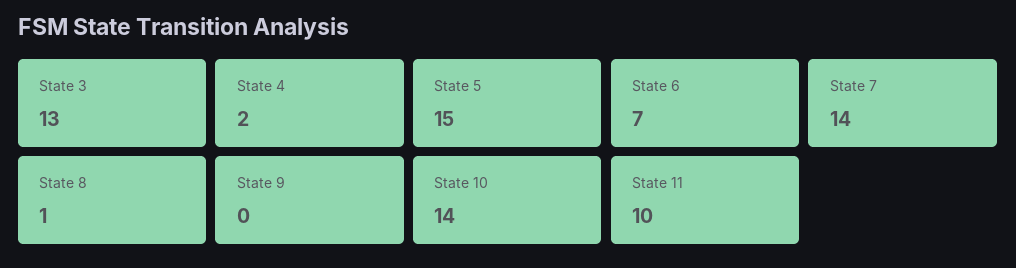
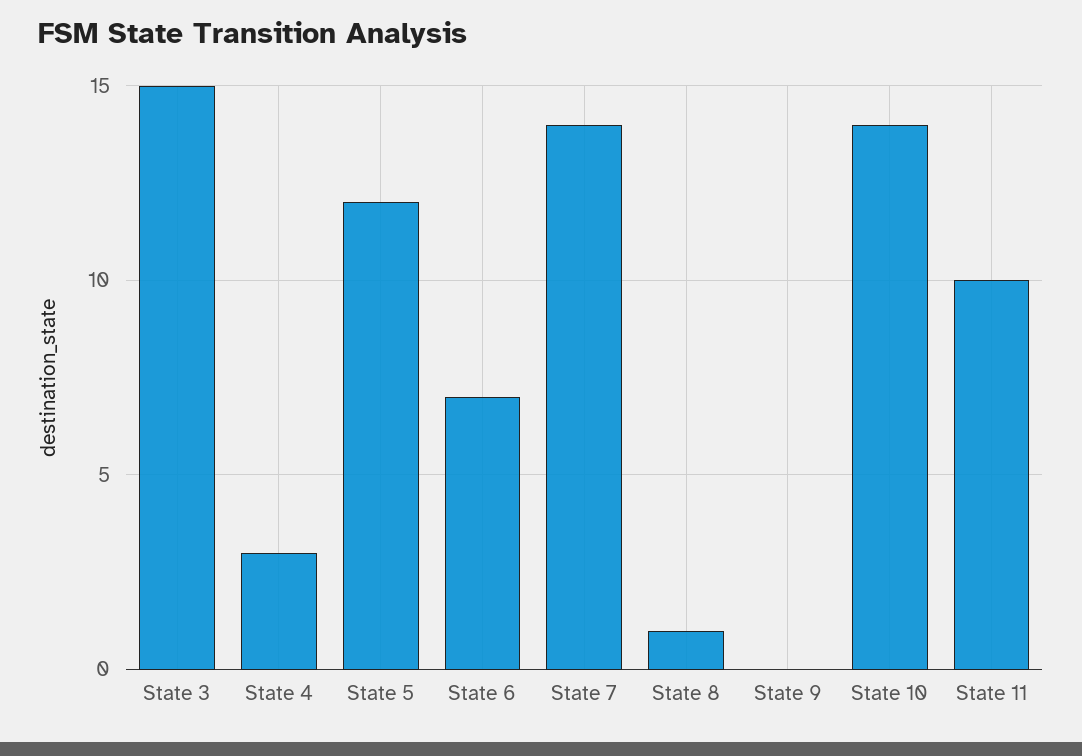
  {
-   "State 3": 13,
+   "State 3": 15,
-   "State 4": 2,
+   "State 4": 3,
-   "State 5": 15,
+   "State 5": 12,
    "State 6": 7,
    "State 7": 14,
    "State 8": 1,
    "State 9": 0,
    "State 10": 14,
    "State 11": 10
  }

